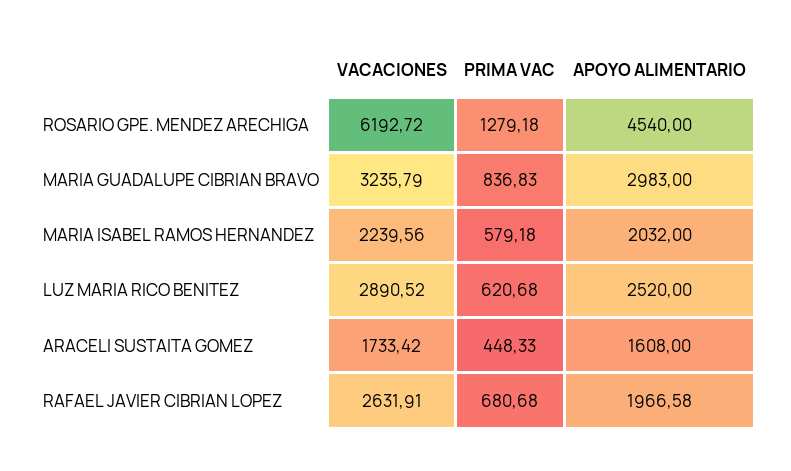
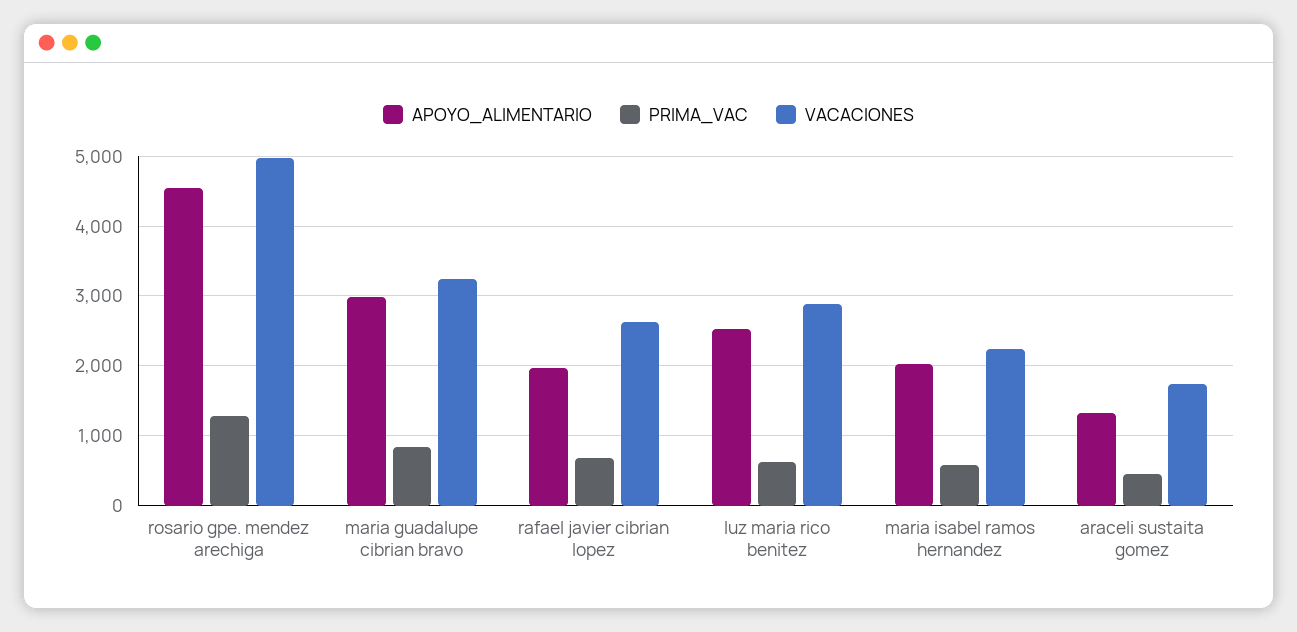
  {
    "VACACIONES": {
-     "ROSARIO GPE. MENDEZ ARECHIGA": 6192.72,
+     "ROSARIO GPE. MENDEZ ARECHIGA": 5000,
      "MARIA GUADALUPE CIBRIAN BRAVO": 3235.79,
      "MARIA ISABEL RAMOS HERNANDEZ": 2239.56,
      "LUZ MARIA RICO BENITEZ": 2890.52,
      "ARACELI SUSTAITA GOMEZ": 1733.42,
      "RAFAEL JAVIER CIBRIAN LOPEZ": 2631.91
    },
    "PRIMA VAC": {
      "ROSARIO GPE. MENDEZ ARECHIGA": 1279.18,
      "MARIA GUADALUPE CIBRIAN BRAVO": 836.83,
      "MARIA ISABEL RAMOS HERNANDEZ": 579.18,
      "LUZ MARIA RICO BENITEZ": 620.68,
      "ARACELI SUSTAITA GOMEZ": 448.33,
      "RAFAEL JAVIER CIBRIAN LOPEZ": 680.68
    },
    "APOYO ALIMENTARIO": {
      "ROSARIO GPE. MENDEZ ARECHIGA": 4540,
      "MARIA GUADALUPE CIBRIAN BRAVO": 2983,
      "MARIA ISABEL RAMOS HERNANDEZ": 2032,
      "LUZ MARIA RICO BENITEZ": 2520,
-     "ARACELI SUSTAITA GOMEZ": 1608,
+     "ARACELI SUSTAITA GOMEZ": 1300,
      "RAFAEL JAVIER CIBRIAN LOPEZ": 1966.58
    }
  }

